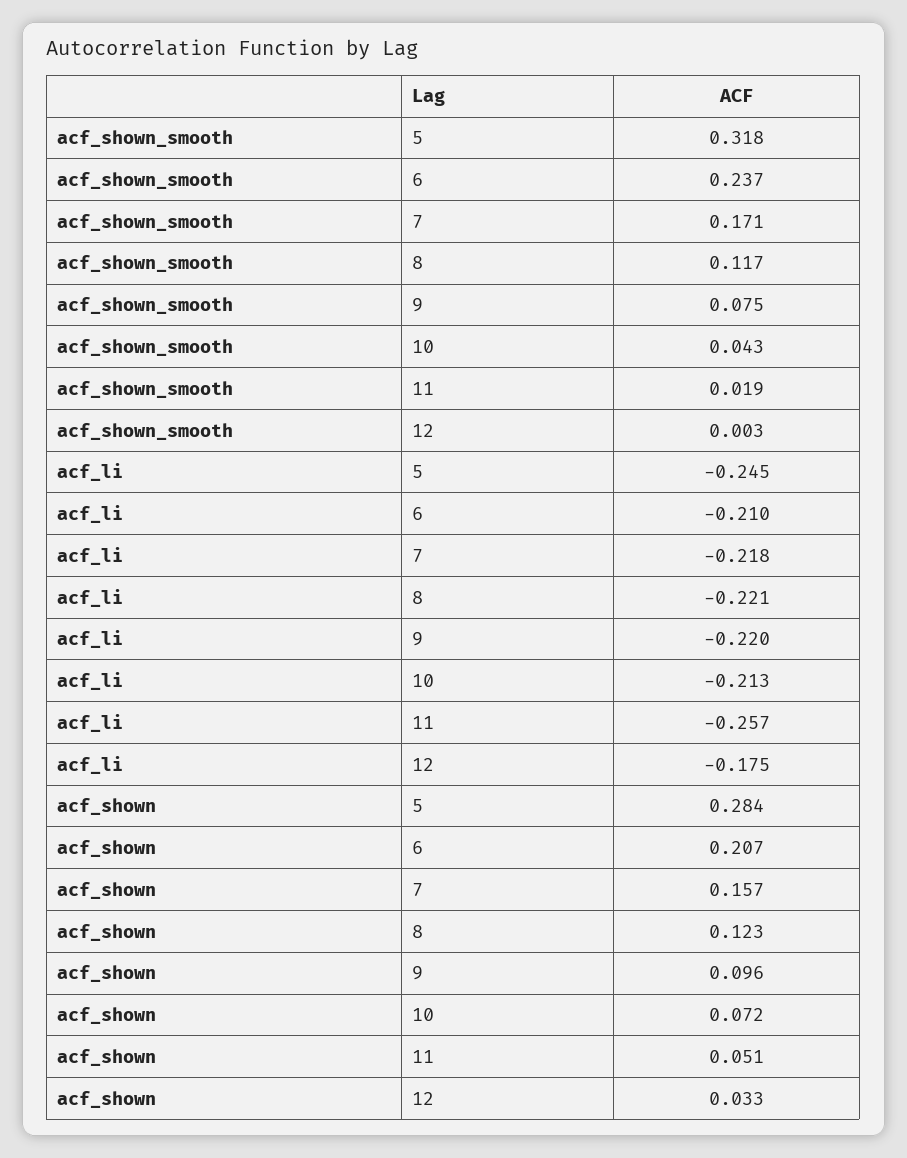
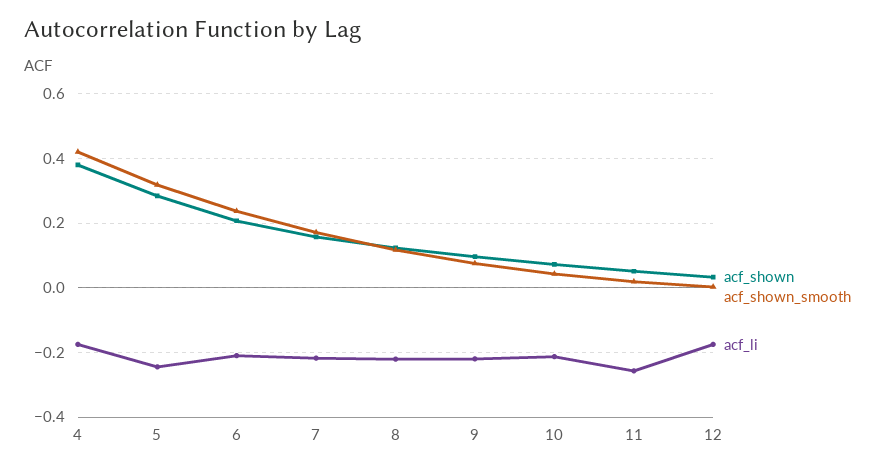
  {
    "acf_shown_smooth": {
      "5": 0.318,
      "6": 0.237,
      "7": 0.171,
      "8": 0.117,
      "9": 0.075,
      "10": 0.043,
      "11": 0.019,
-     "12": 0.003
+     "12": 0.003,
+     "4": 0.42
    },
    "acf_li": {
      "5": -0.245,
      "6": -0.21,
      "7": -0.218,
      "8": -0.221,
      "9": -0.22,
      "10": -0.213,
      "11": -0.257,
-     "12": -0.175
+     "12": -0.175,
+     "4": -0.18
    },
    "acf_shown": {
      "5": 0.284,
      "6": 0.207,
      "7": 0.157,
      "8": 0.123,
      "9": 0.096,
      "10": 0.072,
      "11": 0.051,
-     "12": 0.033
+     "12": 0.033,
+     "4": 0.38
    }
  }

